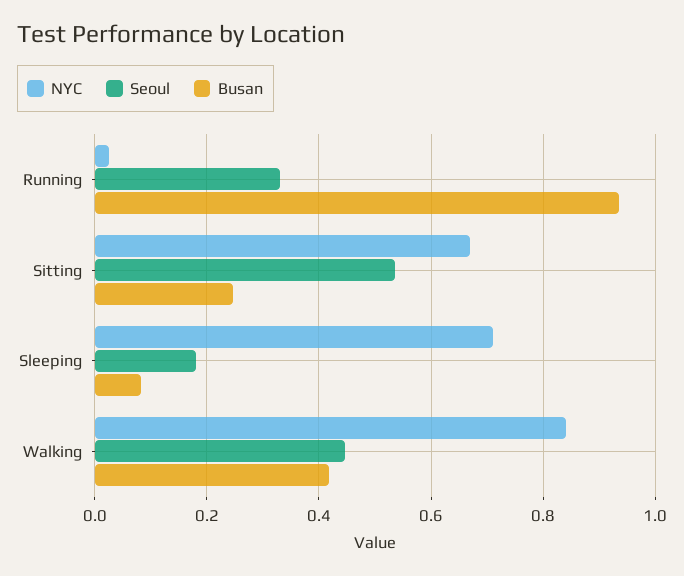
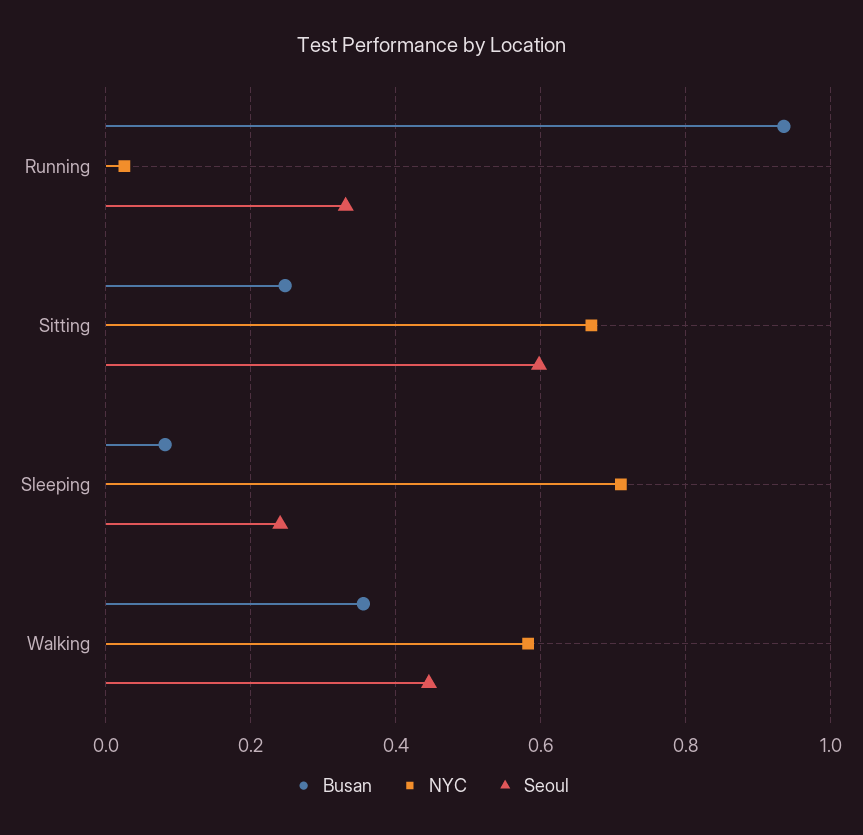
  {
    "NYC": {
      "Running": 0.02,
      "Sitting": 0.66,
      "Sleeping": 0.72,
-     "Walking": 0.84
+     "Walking": 0.58
    },
    "Seoul": {
      "Running": 0.34,
-     "Sitting": 0.54,
+     "Sitting": 0.6,
-     "Sleeping": 0.18,
+     "Sleeping": 0.24,
      "Walking": 0.44
    },
    "Busan": {
      "Running": 0.94,
      "Sitting": 0.24,
      "Sleeping": 0.08,
-     "Walking": 0.42
+     "Walking": 0.36
    }
  }

